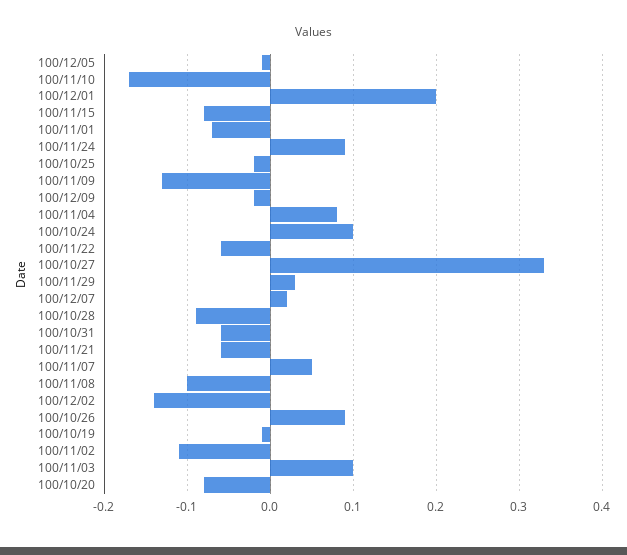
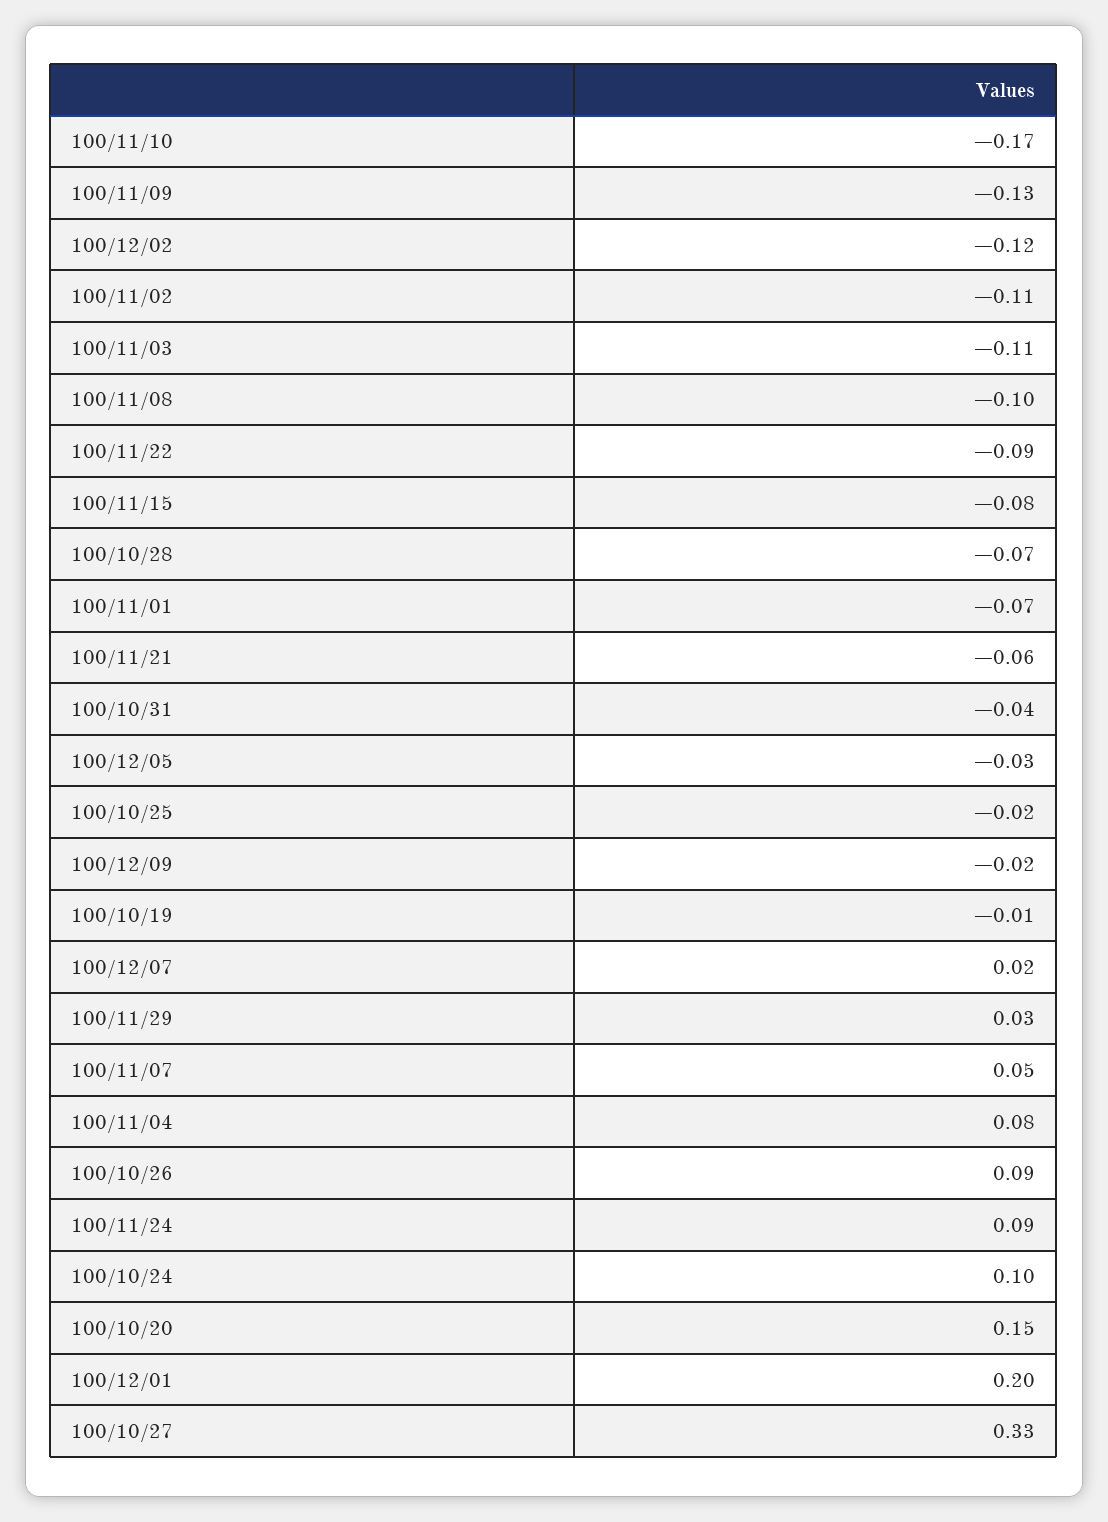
  {
-   "100/12/05": -0.01,
+   "100/12/05": -0.03,
    "100/11/10": -0.17,
    "100/12/01": 0.2,
    "100/11/15": -0.08,
    "100/11/01": -0.07,
    "100/11/24": 0.09,
    "100/10/25": -0.02,
    "100/11/09": -0.13,
    "100/12/09": -0.02,
    "100/11/04": 0.08,
    "100/10/24": 0.1,
-   "100/11/22": -0.06,
+   "100/11/22": -0.09,
    "100/10/27": 0.33,
    "100/11/29": 0.03,
    "100/12/07": 0.02,
-   "100/10/28": -0.09,
+   "100/10/28": -0.07,
-   "100/10/31": -0.06,
+   "100/10/31": -0.04,
    "100/11/21": -0.06,
    "100/11/07": 0.05,
    "100/11/08": -0.1,
-   "100/12/02": -0.14,
+   "100/12/02": -0.12,
    "100/10/26": 0.09,
    "100/10/19": -0.01,
    "100/11/02": -0.11,
-   "100/11/03": 0.1,
+   "100/11/03": -0.11,
-   "100/10/20": -0.08
+   "100/10/20": 0.15
  }

